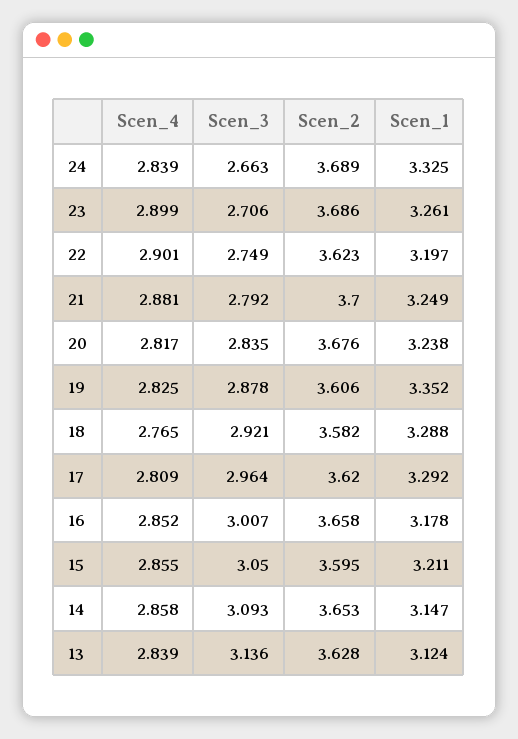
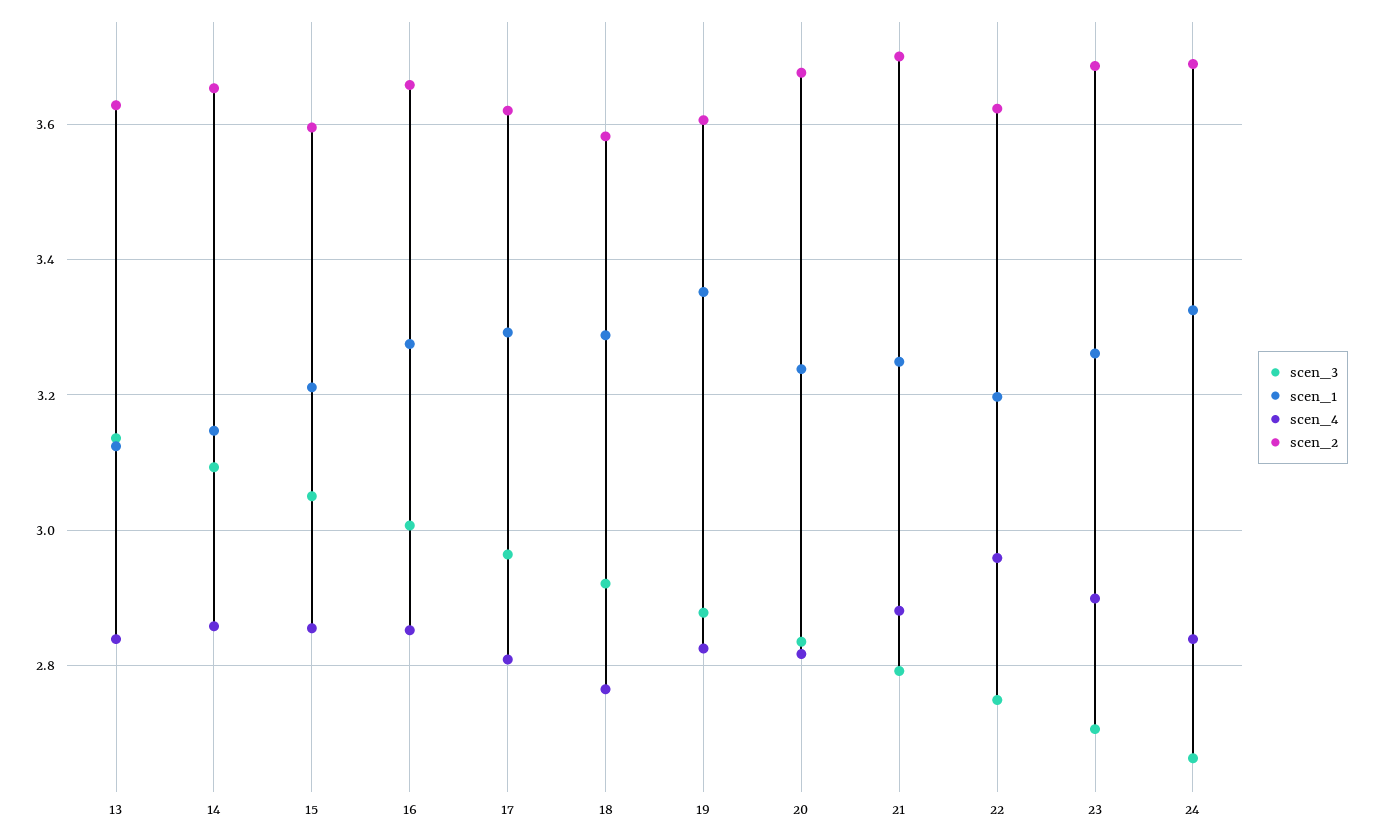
  {
    "Scen_4": {
      "24": 2.839,
      "23": 2.899,
-     "22": 2.901,
+     "22": 2.96,
      "21": 2.881,
      "20": 2.817,
      "19": 2.825,
      "18": 2.765,
      "17": 2.809,
      "16": 2.852,
      "15": 2.855,
      "14": 2.858,
      "13": 2.839
    },
    "Scen_3": {
      "24": 2.663,
      "23": 2.706,
      "22": 2.749,
      "21": 2.792,
      "20": 2.835,
      "19": 2.878,
      "18": 2.921,
      "17": 2.964,
      "16": 3.007,
      "15": 3.05,
      "14": 3.093,
      "13": 3.136
    },
    "Scen_2": {
      "24": 3.689,
      "23": 3.686,
      "22": 3.623,
      "21": 3.7,
      "20": 3.676,
      "19": 3.606,
      "18": 3.582,
      "17": 3.62,
      "16": 3.658,
      "15": 3.595,
      "14": 3.653,
      "13": 3.628
    },
    "Scen_1": {
      "24": 3.325,
      "23": 3.261,
      "22": 3.197,
      "21": 3.249,
      "20": 3.238,
      "19": 3.352,
      "18": 3.288,
      "17": 3.292,
-     "16": 3.178,
+     "16": 3.28,
      "15": 3.211,
      "14": 3.147,
      "13": 3.124
    }
  }

